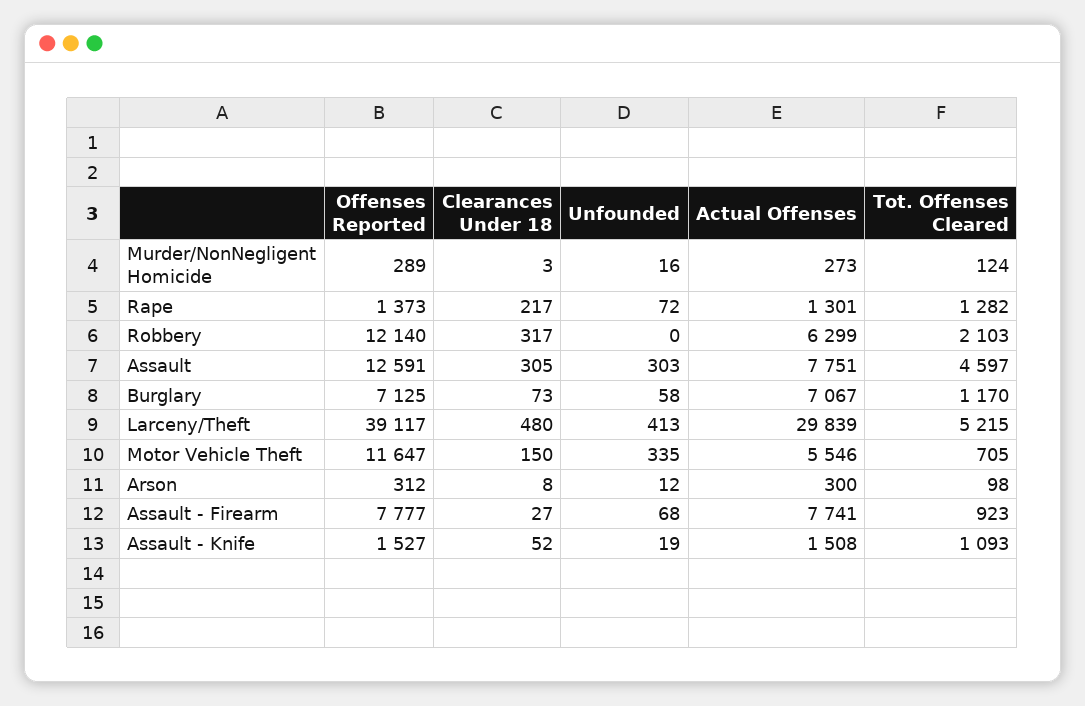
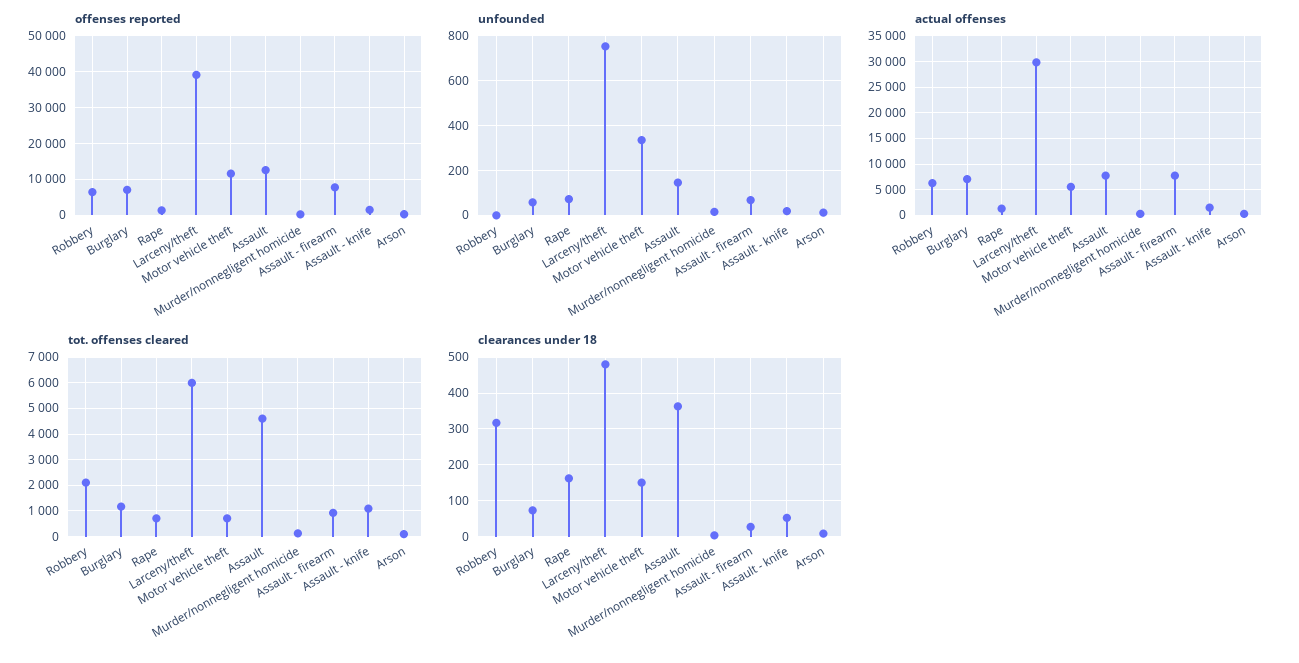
  {
    "Offenses Reported": {
      "Murder/NonNegligent Homicide": 289,
      "Rape": 1373,
-     "Robbery": 12140,
+     "Robbery": 6000,
      "Assault": 12591,
      "Burglary": 7125,
      "Larceny/Theft": 39117,
      "Motor Vehicle Theft": 11647,
      "Arson": 312,
      "Assault - Firearm": 7777,
      "Assault - Knife": 1527
    },
    "Clearances Under 18": {
      "Murder/NonNegligent Homicide": 3,
-     "Rape": 217,
+     "Rape": 160,
      "Robbery": 317,
-     "Assault": 305,
+     "Assault": 360,
      "Burglary": 73,
      "Larceny/Theft": 480,
      "Motor Vehicle Theft": 150,
      "Arson": 8,
      "Assault - Firearm": 27,
      "Assault - Knife": 52
    },
    "Unfounded": {
      "Murder/NonNegligent Homicide": 16,
      "Rape": 72,
      "Robbery": 0,
-     "Assault": 303,
+     "Assault": 150,
      "Burglary": 58,
-     "Larceny/Theft": 413,
+     "Larceny/Theft": 750,
      "Motor Vehicle Theft": 335,
      "Arson": 12,
      "Assault - Firearm": 68,
      "Assault - Knife": 19
    },
    "Actual Offenses": {
      "Murder/NonNegligent Homicide": 273,
      "Rape": 1301,
      "Robbery": 6299,
      "Assault": 7751,
      "Burglary": 7067,
      "Larceny/Theft": 29839,
      "Motor Vehicle Theft": 5546,
      "Arson": 300,
      "Assault - Firearm": 7741,
      "Assault - Knife": 1508
    },
    "Tot. Offenses Cleared": {
      "Murder/NonNegligent Homicide": 124,
-     "Rape": 1282,
+     "Rape": 750,
      "Robbery": 2103,
      "Assault": 4597,
      "Burglary": 1170,
-     "Larceny/Theft": 5215,
+     "Larceny/Theft": 6000,
      "Motor Vehicle Theft": 705,
      "Arson": 98,
      "Assault - Firearm": 923,
      "Assault - Knife": 1093
    }
  }

